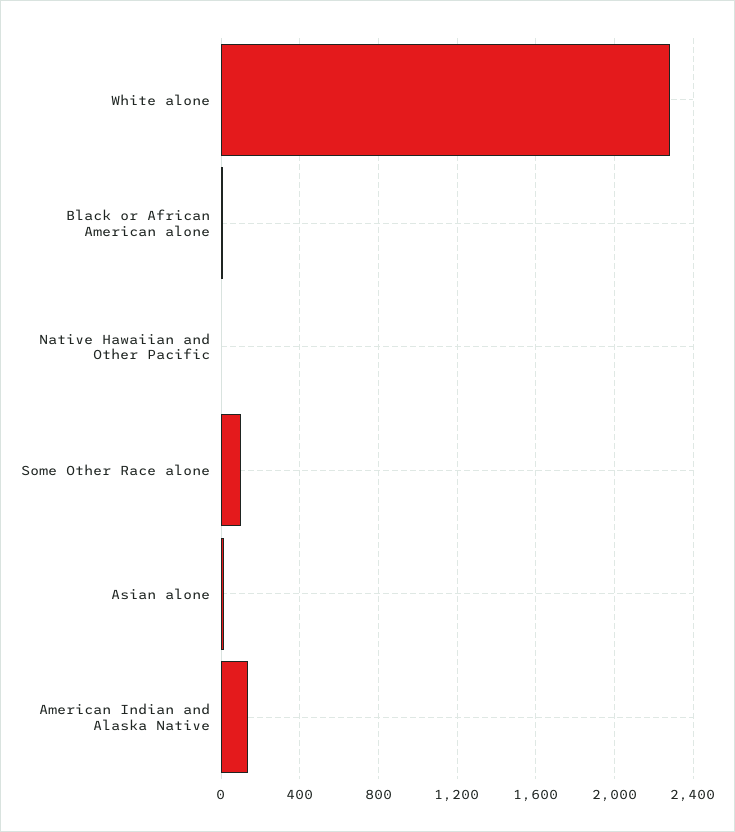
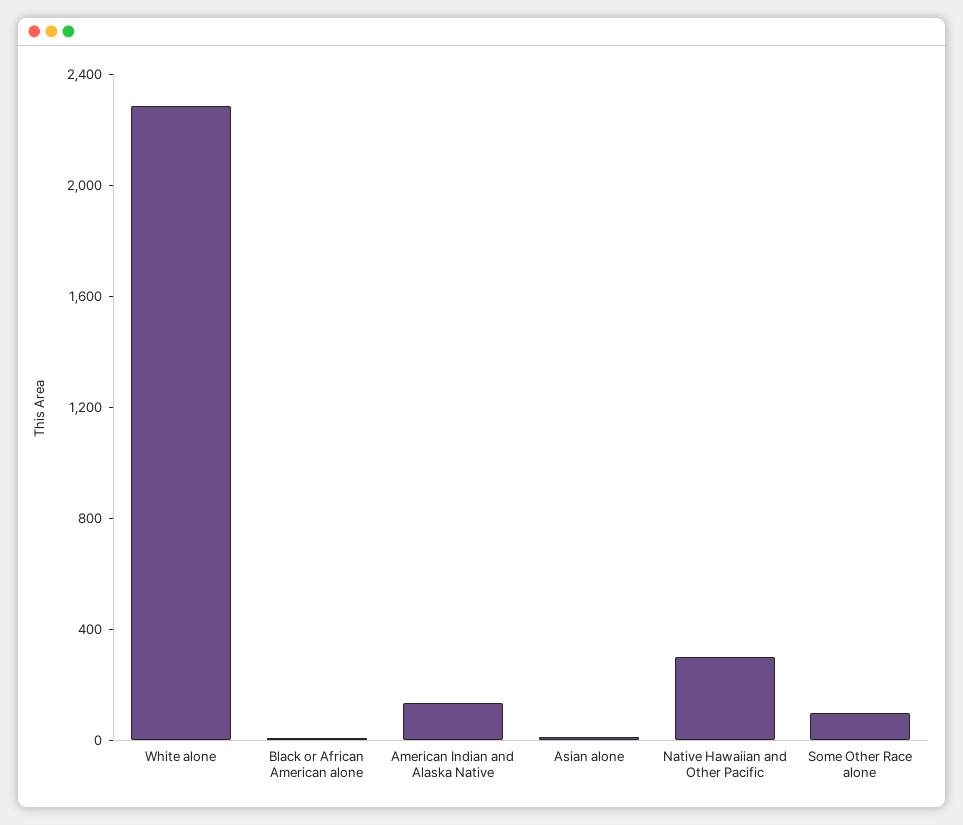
  {
    "White alone": 2300,
    "Black or African American alone": 0,
-   "Native Hawaiian and Other Pacific": 0,
+   "Native Hawaiian and Other Pacific": 300,
    "Some Other Race alone": 100,
    "Asian alone": 0,
    "American Indian and Alaska Native": 150
  }

